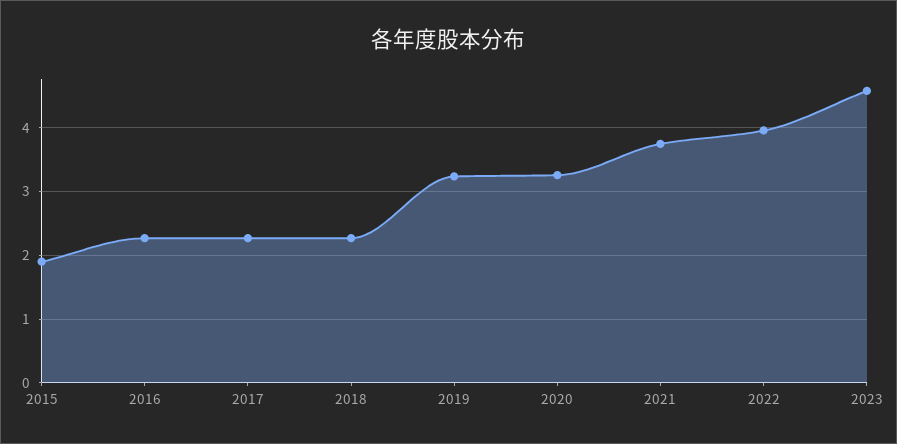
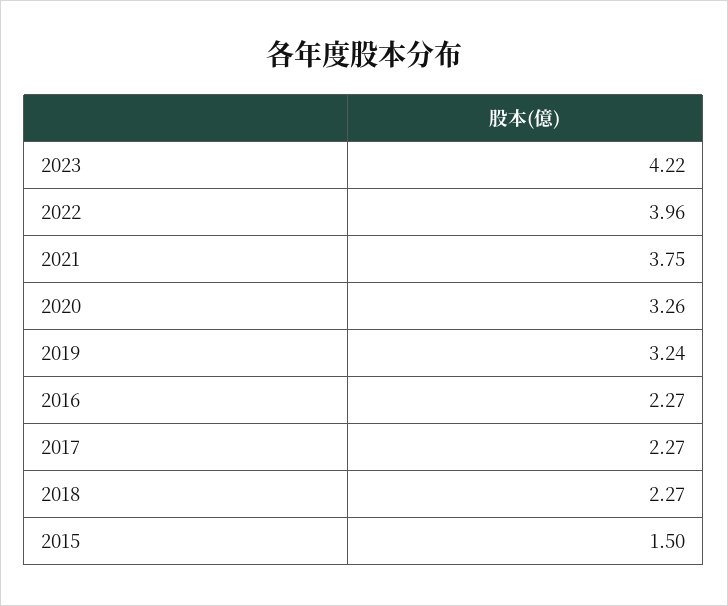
  {
-   "2015": 1.9,
+   "2015": 1.5,
    "2016": 2.27,
    "2017": 2.27,
    "2018": 2.27,
    "2019": 3.24,
    "2020": 3.26,
    "2021": 3.75,
    "2022": 3.96,
-   "2023": 4.6
+   "2023": 4.22
  }

